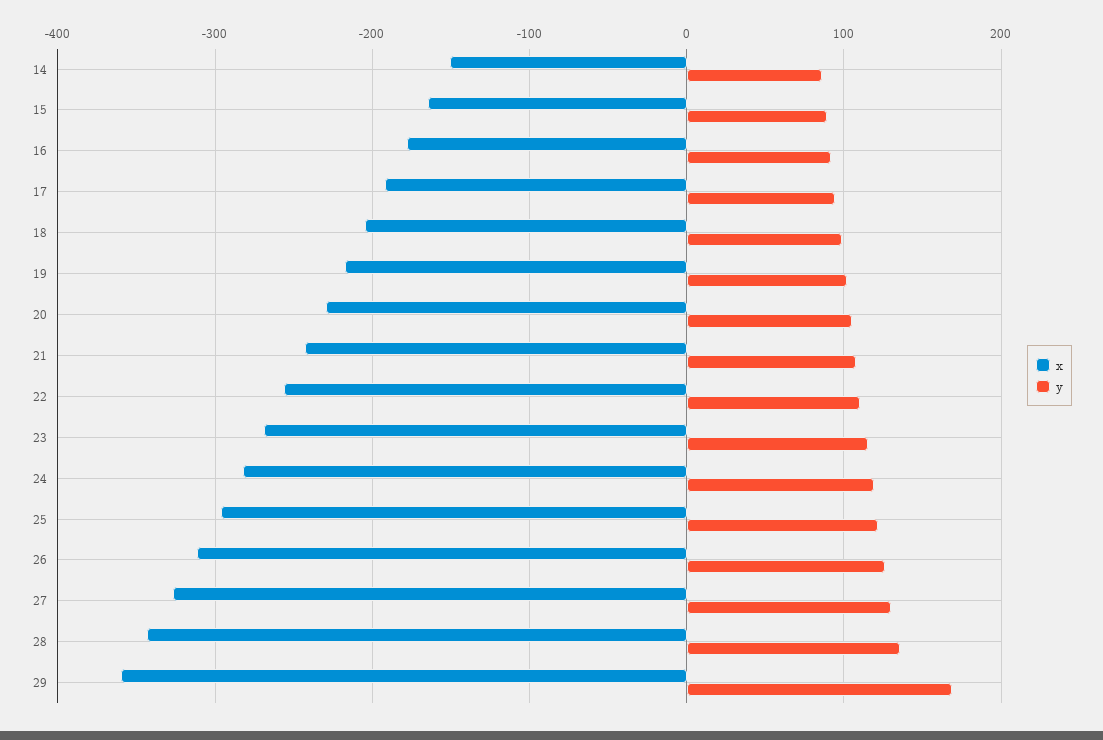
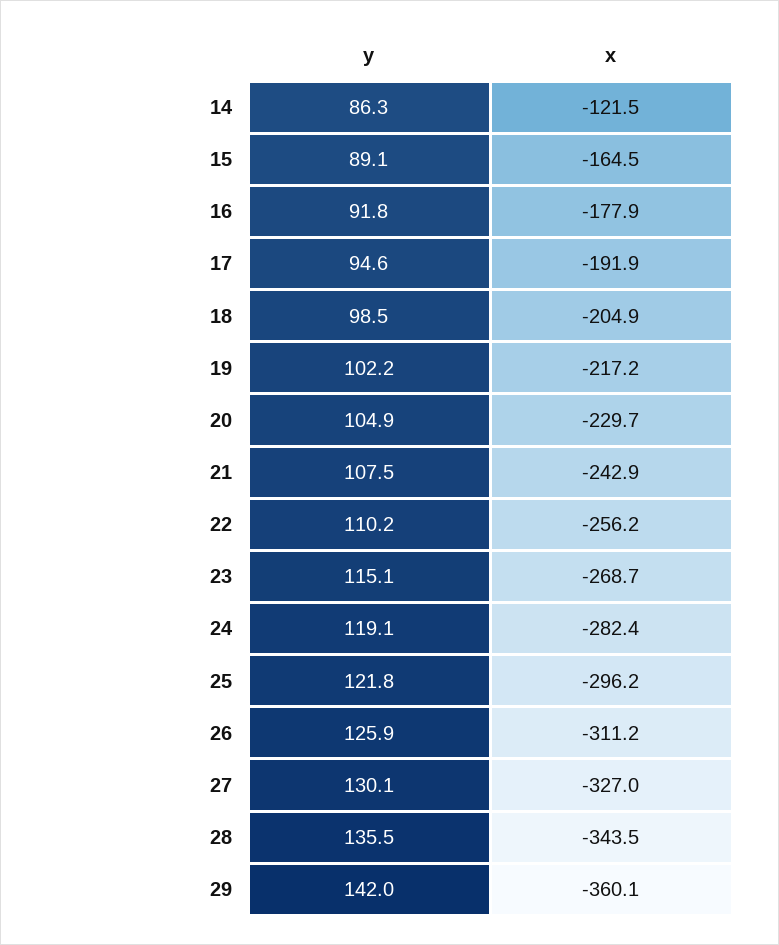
  {
    "x": {
-     "14": -150,
+     "14": -121.5,
      "15": -164.5,
      "16": -177.9,
      "17": -191.9,
      "18": -204.9,
      "19": -217.2,
      "20": -229.7,
      "21": -242.9,
      "22": -256.2,
      "23": -268.7,
      "24": -282.4,
      "25": -296.2,
      "26": -311.2,
      "27": -327,
      "28": -343.5,
      "29": -360.1
    },
    "y": {
      "14": 86.3,
      "15": 89.1,
      "16": 91.8,
      "17": 94.6,
      "18": 98.5,
      "19": 102.2,
      "20": 104.9,
      "21": 107.5,
      "22": 110.2,
      "23": 115.1,
      "24": 119.1,
      "25": 121.8,
      "26": 125.9,
      "27": 130.1,
      "28": 135.5,
-     "29": 170
+     "29": 142
    }
  }

